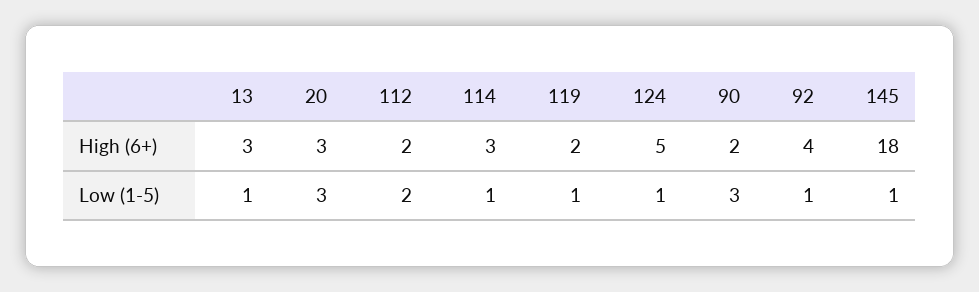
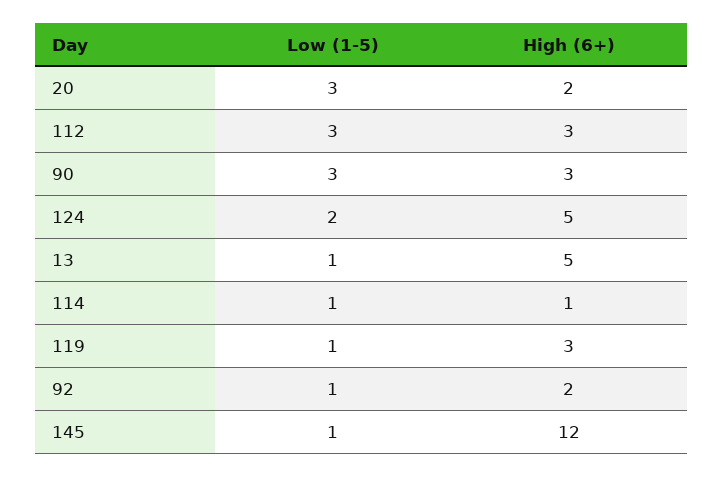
  {
    "13": {
-     "High (6+)": 3,
+     "High (6+)": 5,
      "Low (1-5)": 1
    },
    "20": {
-     "High (6+)": 3,
+     "High (6+)": 2,
      "Low (1-5)": 3
    },
    "112": {
-     "High (6+)": 2,
+     "High (6+)": 3,
-     "Low (1-5)": 2
+     "Low (1-5)": 3
    },
    "114": {
-     "High (6+)": 3,
+     "High (6+)": 1,
      "Low (1-5)": 1
    },
    "119": {
-     "High (6+)": 2,
+     "High (6+)": 3,
      "Low (1-5)": 1
    },
    "124": {
      "High (6+)": 5,
-     "Low (1-5)": 1
+     "Low (1-5)": 2
    },
    "90": {
-     "High (6+)": 2,
+     "High (6+)": 3,
      "Low (1-5)": 3
    },
    "92": {
-     "High (6+)": 4,
+     "High (6+)": 2,
      "Low (1-5)": 1
    },
    "145": {
-     "High (6+)": 18,
+     "High (6+)": 12,
      "Low (1-5)": 1
    }
  }

